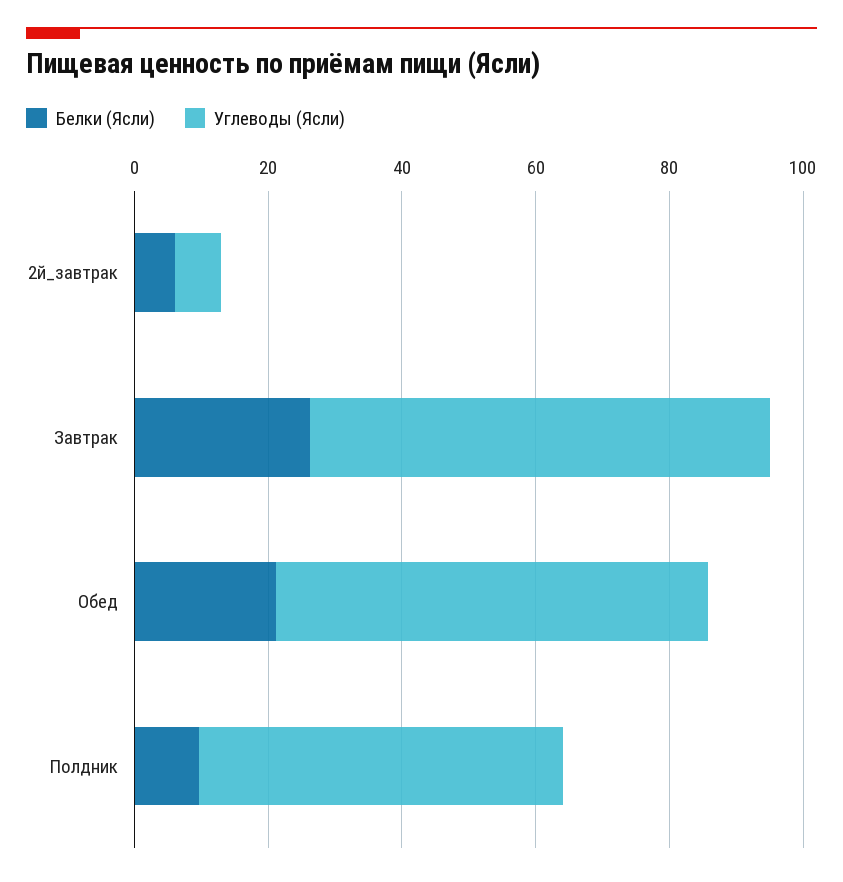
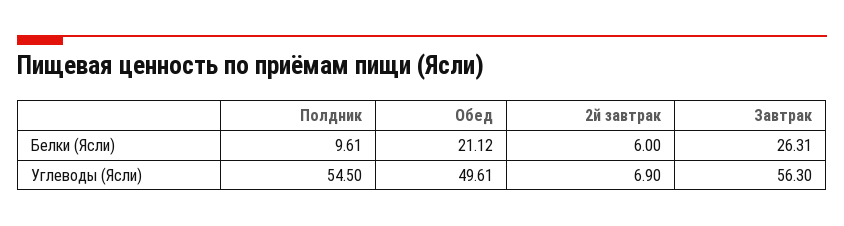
  {
    "Белки (Ясли)": {
      "2й_завтрак": 6,
      "Завтрак": 26.31,
      "Обед": 21.12,
      "Полдник": 9.61
    },
    "Углеводы (Ясли)": {
      "2й_завтрак": 6.9,
-     "Завтрак": 70,
+     "Завтрак": 56.3,
-     "Обед": 65,
+     "Обед": 49.61,
      "Полдник": 54.5
    }
  }

